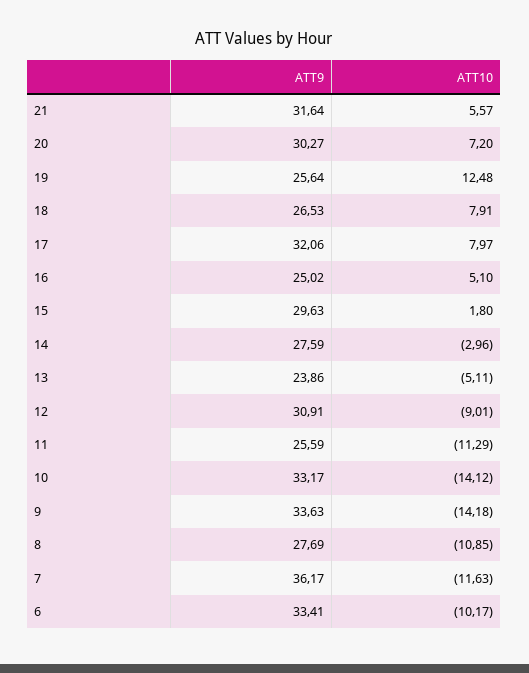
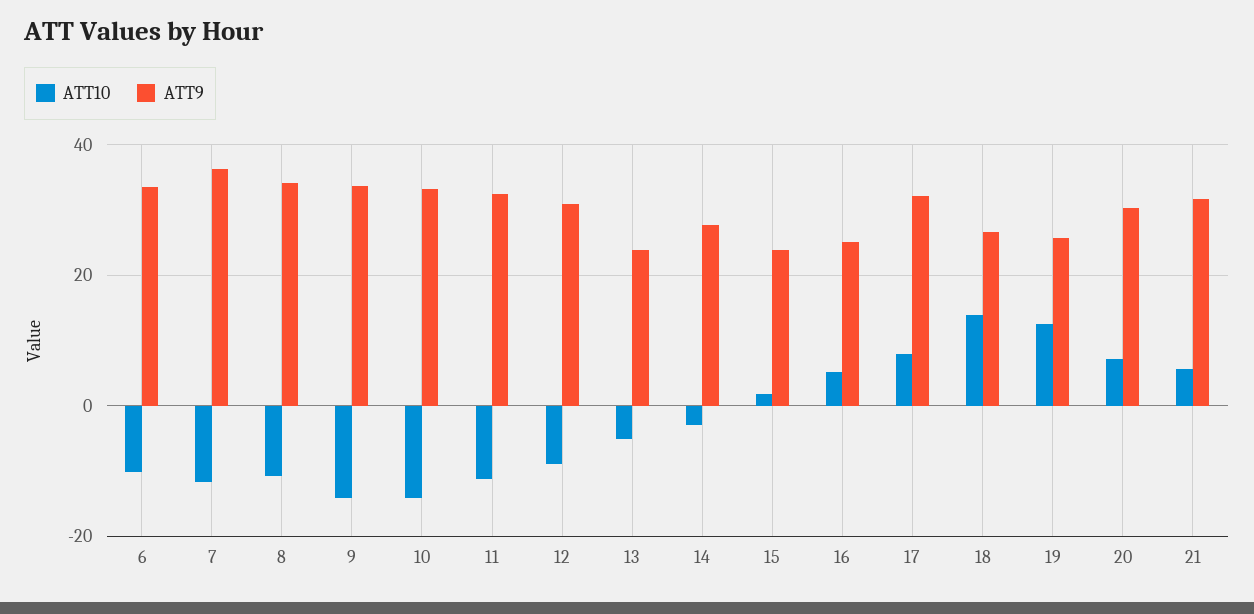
  {
    "ATT9": {
      "21": 31.64,
      "20": 30.27,
      "19": 25.64,
      "18": 26.53,
      "17": 32.06,
      "16": 25.02,
-     "15": 29.63,
+     "15": 24,
      "14": 27.59,
      "13": 23.86,
      "12": 30.91,
-     "11": 25.59,
+     "11": 32,
      "10": 33.17,
      "9": 33.63,
-     "8": 27.69,
+     "8": 34,
      "7": 36.17,
      "6": 33.41
    },
    "ATT10": {
      "21": 5.57,
      "20": 7.2,
      "19": 12.48,
-     "18": 7.91,
+     "18": 14,
      "17": 7.97,
      "16": 5.1,
      "15": 1.8,
      "14": -2.96,
      "13": -5.11,
      "12": -9.01,
      "11": -11.29,
      "10": -14.12,
      "9": -14.18,
      "8": -10.85,
      "7": -11.63,
      "6": -10.17
    }
  }

